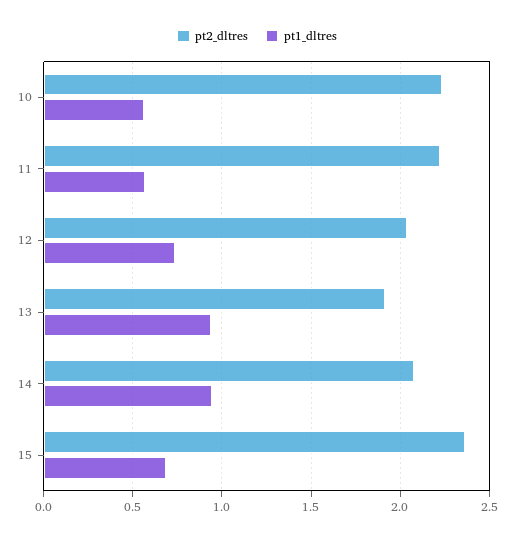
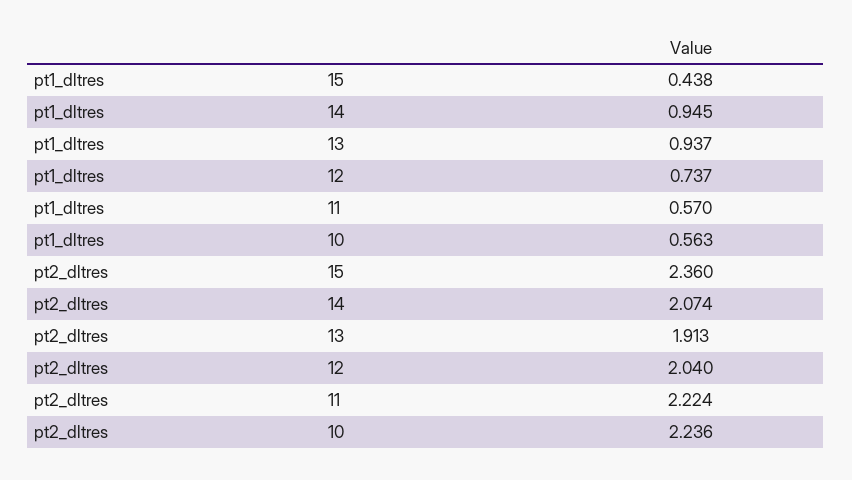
  {
    "pt2_dltres": {
      "10": 2.236,
      "11": 2.224,
      "12": 2.04,
      "13": 1.913,
      "14": 2.074,
      "15": 2.36
    },
    "pt1_dltres": {
      "10": 0.563,
      "11": 0.57,
      "12": 0.737,
      "13": 0.937,
      "14": 0.945,
-     "15": 0.7
+     "15": 0.438
    }
  }

